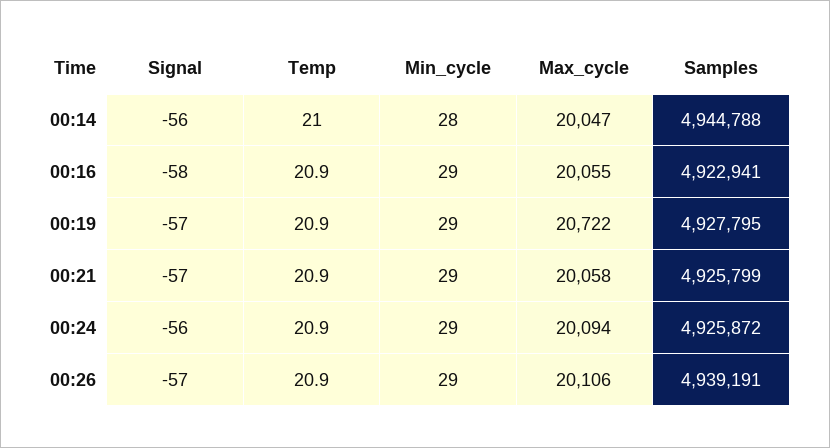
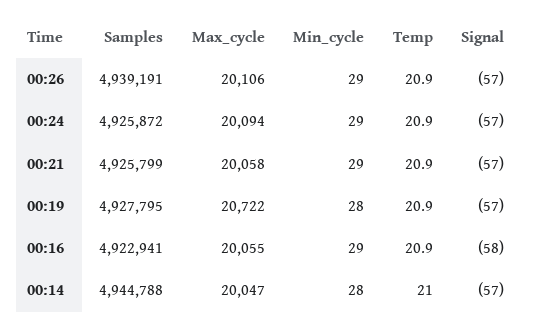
  {
    "Signal": {
-     "00:14": -56,
+     "00:14": -57,
      "00:16": -58,
      "00:19": -57,
      "00:21": -57,
-     "00:24": -56,
+     "00:24": -57,
      "00:26": -57
    },
    "Temp": {
      "00:14": 21,
      "00:16": 20.9,
      "00:19": 20.9,
      "00:21": 20.9,
      "00:24": 20.9,
      "00:26": 20.9
    },
    "Min_cycle": {
      "00:14": 28,
      "00:16": 29,
-     "00:19": 29,
+     "00:19": 28,
      "00:21": 29,
      "00:24": 29,
      "00:26": 29
    },
    "Max_cycle": {
      "00:14": 20047,
      "00:16": 20055,
      "00:19": 20722,
      "00:21": 20058,
      "00:24": 20094,
      "00:26": 20106
    },
    "Samples": {
      "00:14": 4944788,
      "00:16": 4922941,
      "00:19": 4927795,
      "00:21": 4925799,
      "00:24": 4925872,
      "00:26": 4939191
    }
  }

